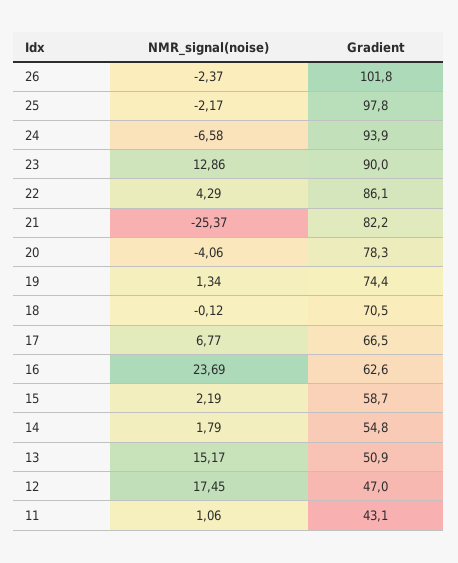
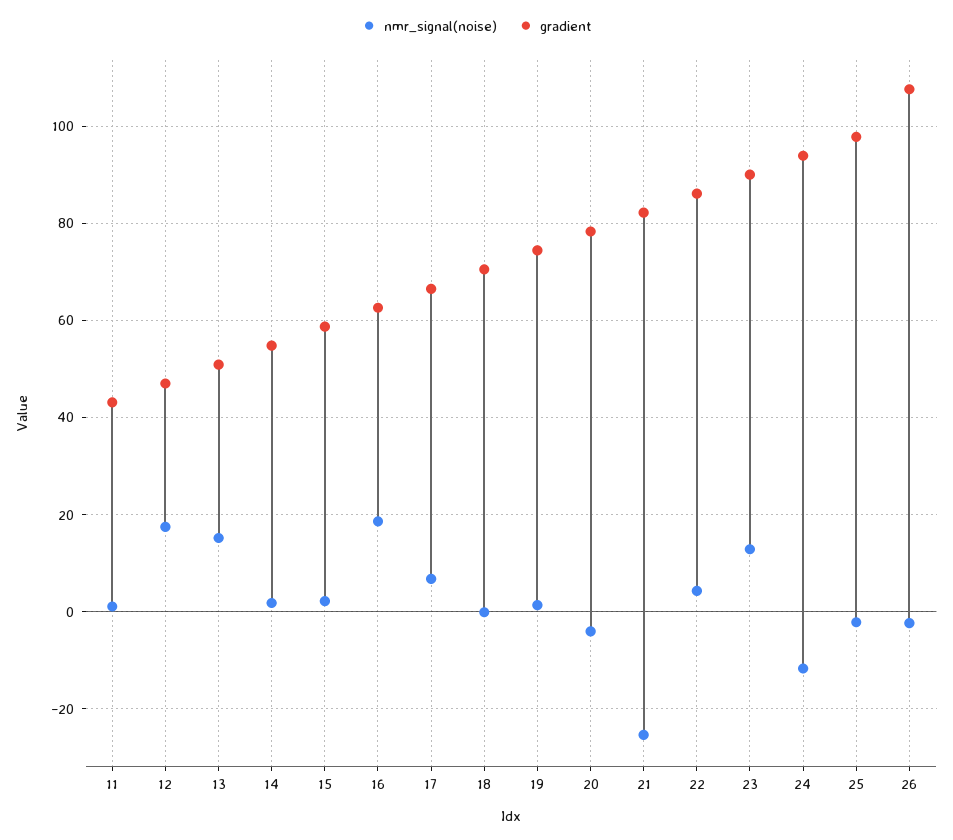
  {
    "NMR_signal(noise)": {
      "26": -2.37,
      "25": -2.17,
-     "24": -6.58,
+     "24": -12,
      "23": 12.86,
      "22": 4.29,
      "21": -25.37,
      "20": -4.06,
      "19": 1.34,
      "18": -0.12,
      "17": 6.77,
-     "16": 23.69,
+     "16": 18,
      "15": 2.19,
      "14": 1.79,
      "13": 15.17,
      "12": 17.45,
      "11": 1.06
    },
    "Gradient": {
-     "26": 101.8,
+     "26": 108,
      "25": 97.8,
      "24": 93.9,
      "23": 90,
      "22": 86.1,
      "21": 82.2,
      "20": 78.3,
      "19": 74.4,
      "18": 70.5,
      "17": 66.5,
      "16": 62.6,
      "15": 58.7,
      "14": 54.8,
      "13": 50.9,
      "12": 47,
      "11": 43.1
    }
  }

